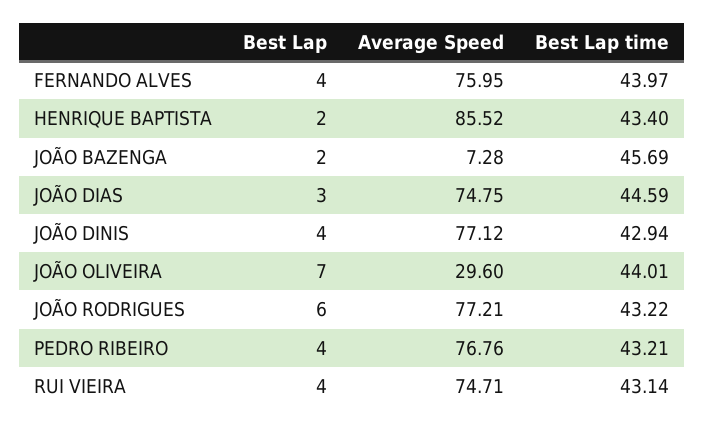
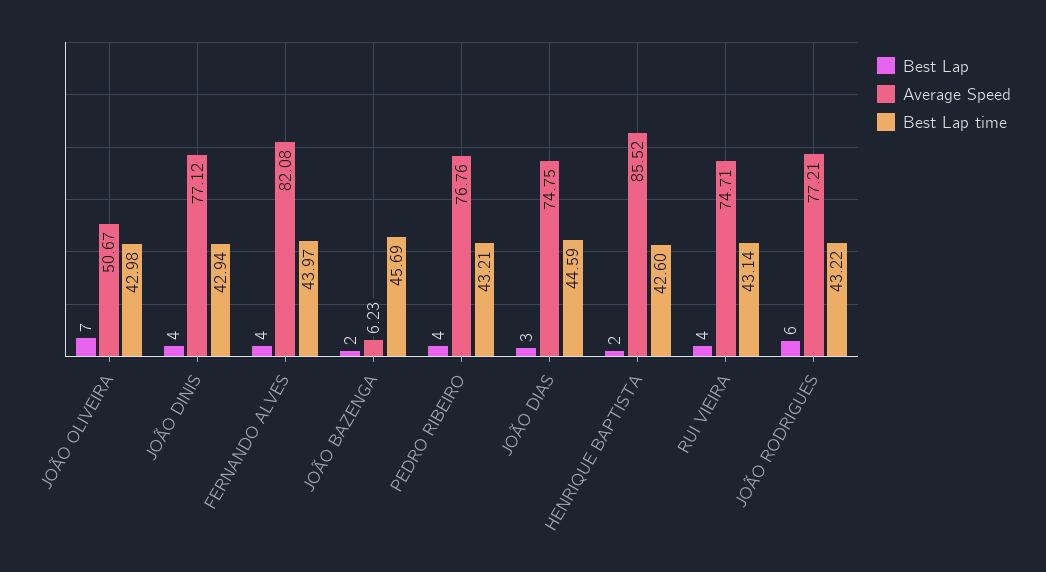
  {
    "Best Lap": {
      "FERNANDO ALVES": 4,
      "HENRIQUE BAPTISTA": 2,
      "JOÃO BAZENGA": 2,
      "JOÃO DIAS": 3,
      "JOÃO DINIS": 4,
      "JOÃO OLIVEIRA": 7,
      "JOÃO RODRIGUES": 6,
      "PEDRO RIBEIRO": 4,
      "RUI VIEIRA": 4
    },
    "Average Speed": {
-     "FERNANDO ALVES": 75.95,
+     "FERNANDO ALVES": 82.08,
      "HENRIQUE BAPTISTA": 85.52,
-     "JOÃO BAZENGA": 7.28,
+     "JOÃO BAZENGA": 6.23,
      "JOÃO DIAS": 74.75,
      "JOÃO DINIS": 77.12,
-     "JOÃO OLIVEIRA": 29.6,
+     "JOÃO OLIVEIRA": 50.67,
      "JOÃO RODRIGUES": 77.21,
      "PEDRO RIBEIRO": 76.76,
      "RUI VIEIRA": 74.71
    },
    "Best Lap time": {
      "FERNANDO ALVES": 43.97,
-     "HENRIQUE BAPTISTA": 43.4,
+     "HENRIQUE BAPTISTA": 42.6,
      "JOÃO BAZENGA": 45.69,
      "JOÃO DIAS": 44.59,
      "JOÃO DINIS": 42.94,
-     "JOÃO OLIVEIRA": 44.01,
+     "JOÃO OLIVEIRA": 42.98,
      "JOÃO RODRIGUES": 43.22,
      "PEDRO RIBEIRO": 43.21,
      "RUI VIEIRA": 43.14
    }
  }

